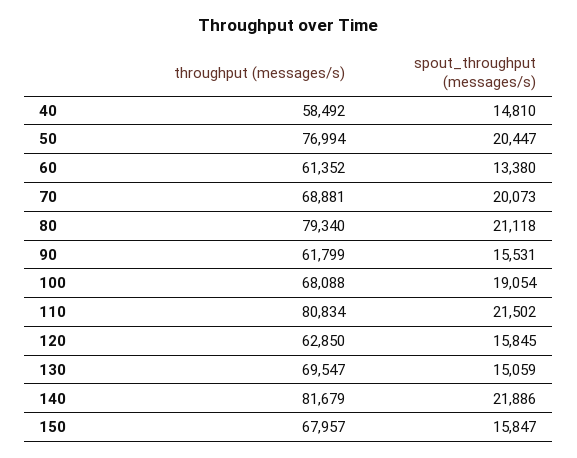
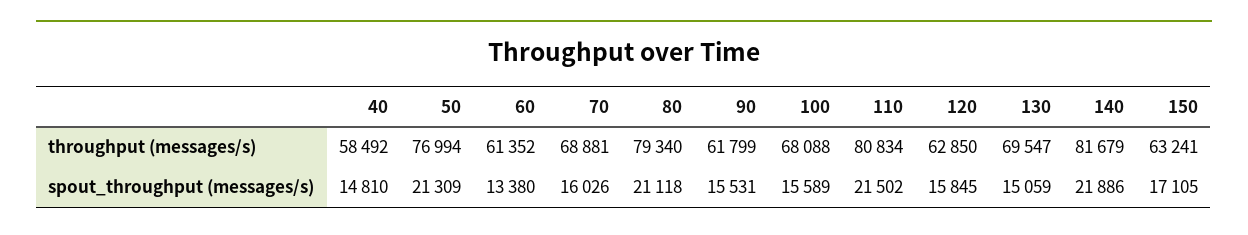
  {
    "throughput (messages/s)": {
      "40": 58492,
      "50": 76994,
      "60": 61352,
      "70": 68881,
      "80": 79340,
      "90": 61799,
      "100": 68088,
      "110": 80834,
      "120": 62850,
      "130": 69547,
      "140": 81679,
-     "150": 67957
+     "150": 63241
    },
    "spout_throughput (messages/s)": {
      "40": 14810,
-     "50": 20447,
+     "50": 21309,
      "60": 13380,
-     "70": 20073,
+     "70": 16026,
      "80": 21118,
      "90": 15531,
-     "100": 19054,
+     "100": 15589,
      "110": 21502,
      "120": 15845,
      "130": 15059,
      "140": 21886,
-     "150": 15847
+     "150": 17105
    }
  }

